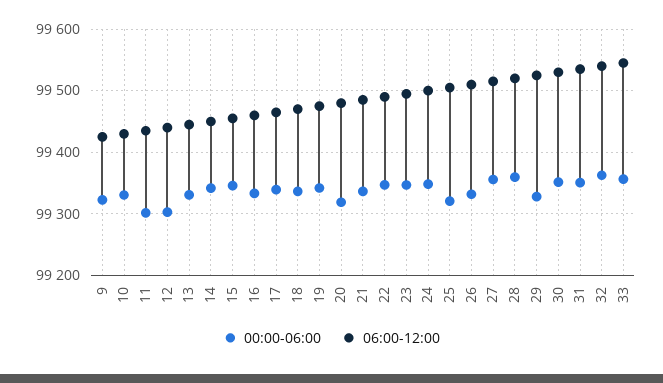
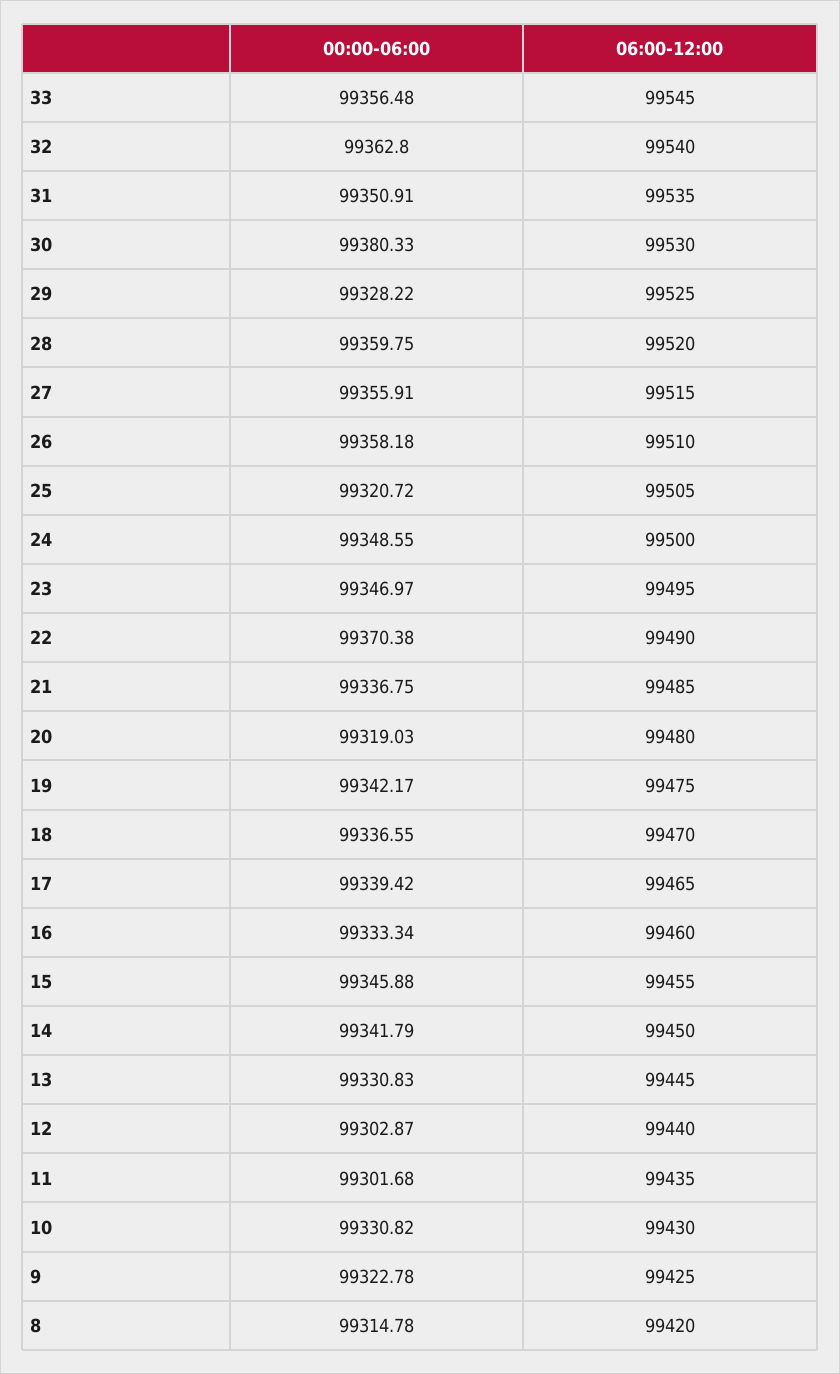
  {
    "00:00-06:00": {
      "9": 99322.78,
      "10": 99330.82,
      "11": 99301.68,
      "12": 99302.87,
      "13": 99330.83,
      "14": 99341.79,
      "15": 99345.88,
      "16": 99333.34,
      "17": 99339.42,
      "18": 99336.55,
      "19": 99342.17,
      "20": 99319.03,
      "21": 99336.75,
-     "22": 99350,
+     "22": 99370.38,
      "23": 99346.97,
      "24": 99348.55,
      "25": 99320.72,
-     "26": 99330,
+     "26": 99358.18,
      "27": 99355.91,
      "28": 99359.75,
      "29": 99328.22,
-     "30": 99350,
+     "30": 99380.33,
      "31": 99350.91,
      "32": 99362.8,
-     "33": 99356.48
+     "33": 99356.48,
+     "8": 99314.78
    },
    "06:00-12:00": {
      "9": 99425,
      "10": 99430,
      "11": 99435,
      "12": 99440,
      "13": 99445,
      "14": 99450,
      "15": 99455,
      "16": 99460,
      "17": 99465,
      "18": 99470,
      "19": 99475,
      "20": 99480,
      "21": 99485,
      "22": 99490,
      "23": 99495,
      "24": 99500,
      "25": 99505,
      "26": 99510,
      "27": 99515,
      "28": 99520,
      "29": 99525,
      "30": 99530,
      "31": 99535,
      "32": 99540,
-     "33": 99545
+     "33": 99545,
+     "8": 99420
    }
  }

